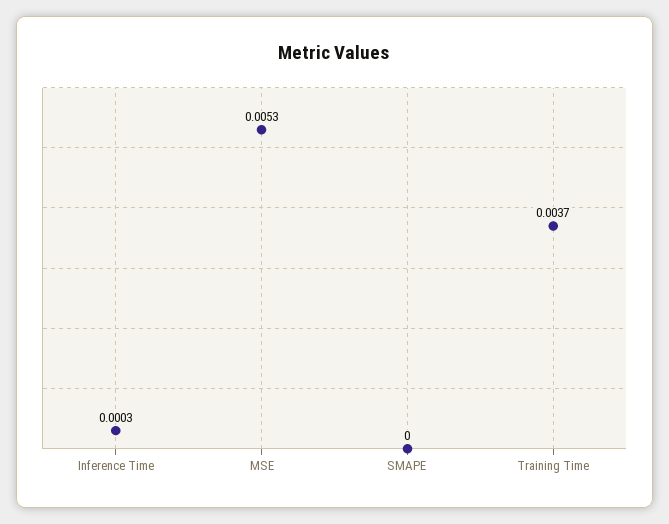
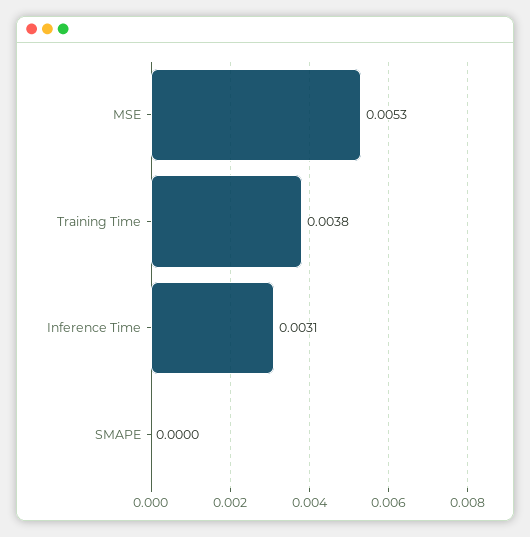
  {
-   "Inference Time": 0.0003,
+   "Inference Time": 0.0031,
    "MSE": 0.0053,
    "SMAPE": 0,
-   "Training Time": 0.0037
+   "Training Time": 0.0038
  }

